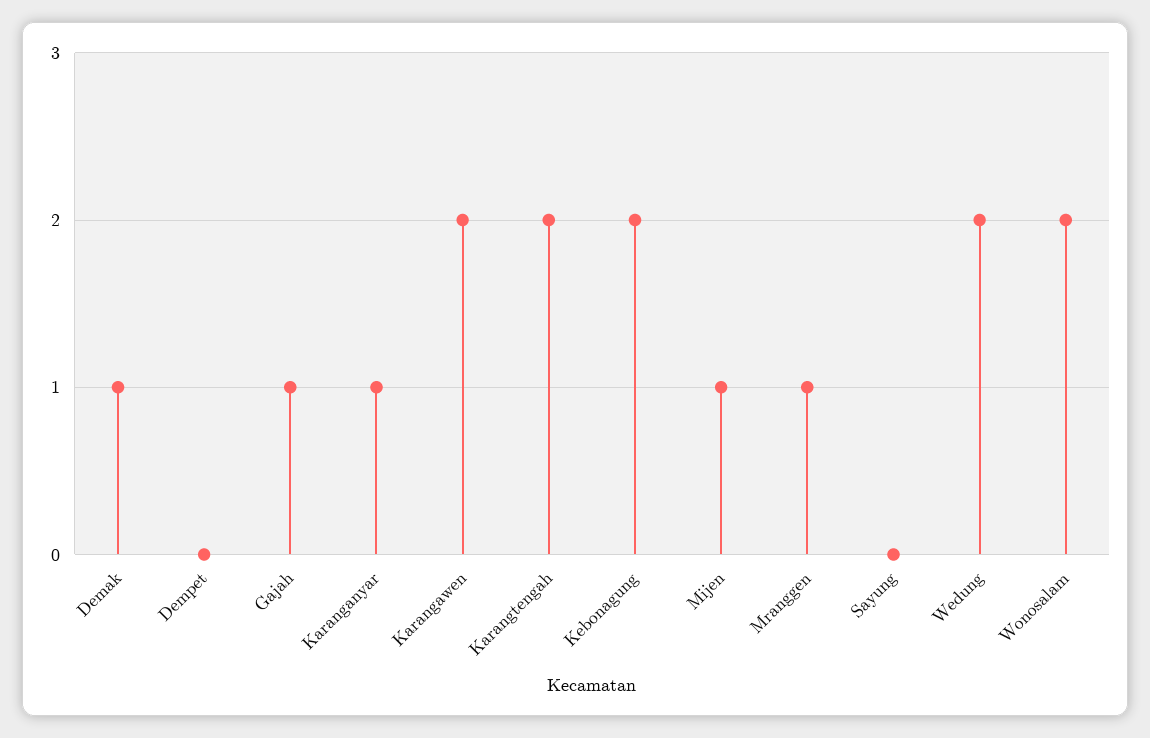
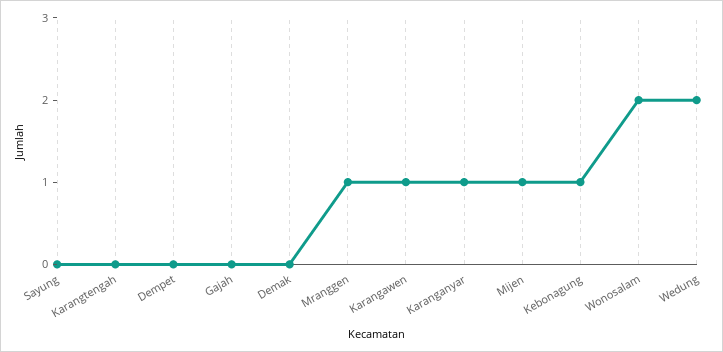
  {
-   "Demak": 1,
+   "Demak": 0,
    "Dempet": 0,
-   "Gajah": 1,
+   "Gajah": 0,
    "Karanganyar": 1,
-   "Karangawen": 2,
+   "Karangawen": 1,
-   "Karangtengah": 2,
+   "Karangtengah": 0,
-   "Kebonagung": 2,
+   "Kebonagung": 1,
    "Mijen": 1,
    "Mranggen": 1,
    "Sayung": 0,
    "Wedung": 2,
    "Wonosalam": 2
  }

